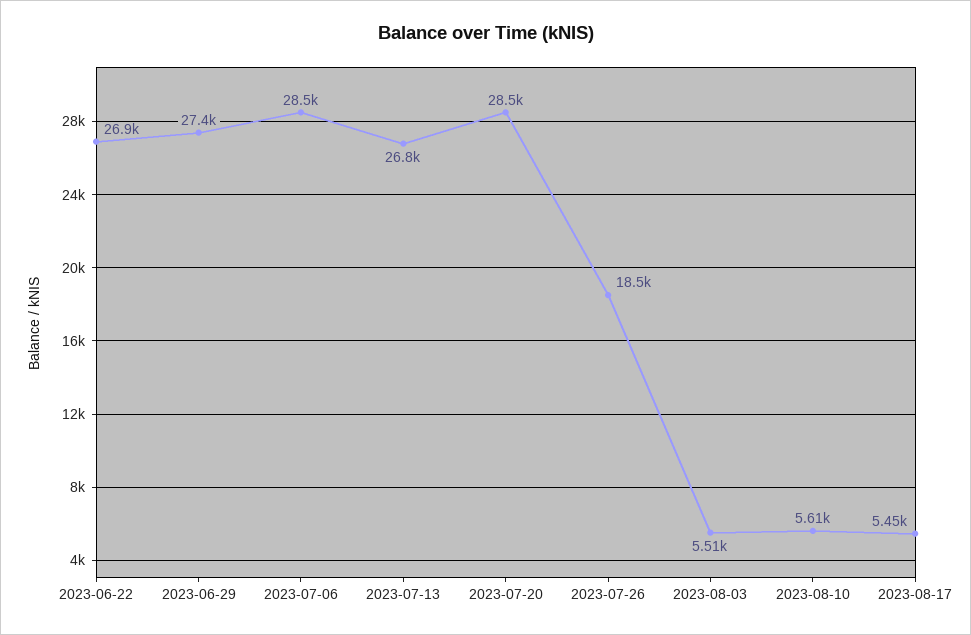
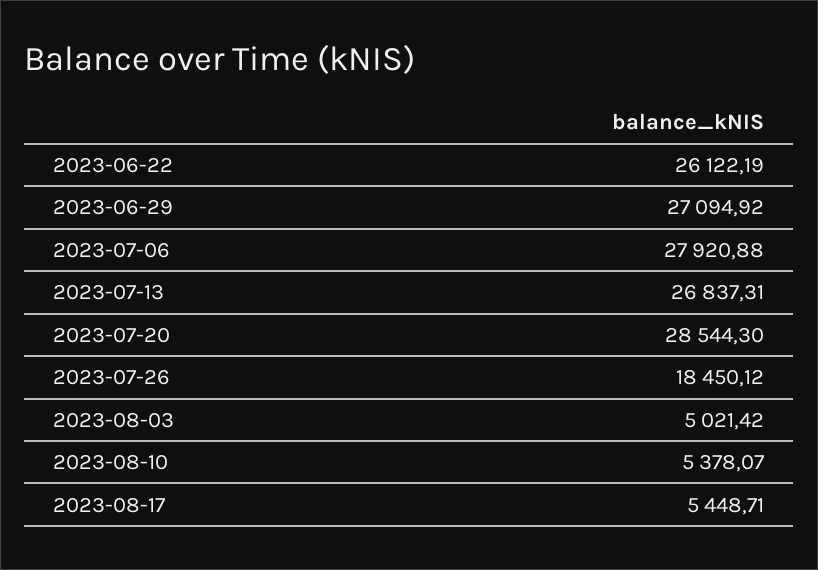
  {
-   "2023-06-22": 26900,
+   "2023-06-22": 26122.19,
-   "2023-06-29": 27400,
+   "2023-06-29": 27094.92,
-   "2023-07-06": 28500,
+   "2023-07-06": 27920.88,
    "2023-07-13": 26837.31,
    "2023-07-20": 28544.3,
    "2023-07-26": 18450.12,
-   "2023-08-03": 5510,
+   "2023-08-03": 5021.42,
-   "2023-08-10": 5610,
+   "2023-08-10": 5378.07,
    "2023-08-17": 5448.71
  }

